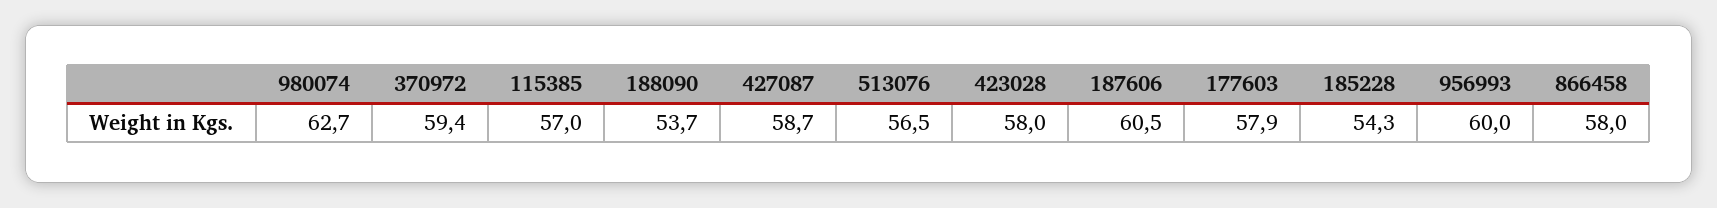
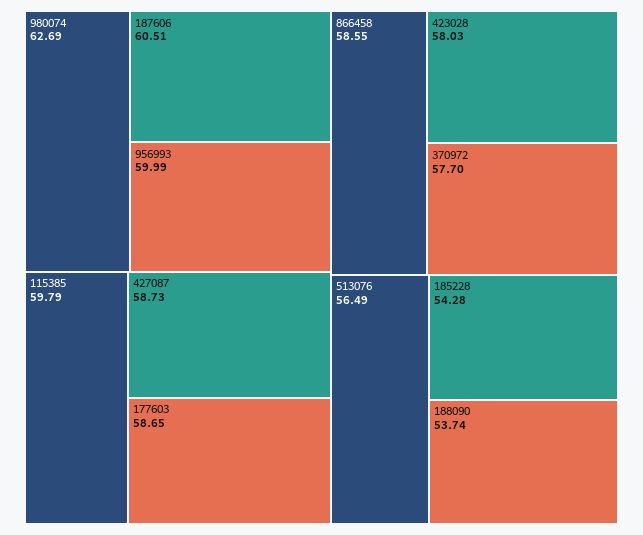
  {
    "980074": 62.69,
-   "370972": 59.4,
+   "370972": 57.7,
-   "115385": 57,
+   "115385": 59.79,
    "188090": 53.74,
    "427087": 58.73,
    "513076": 56.49,
    "423028": 58.03,
    "187606": 60.51,
-   "177603": 57.9,
+   "177603": 58.65,
    "185228": 54.28,
    "956993": 59.99,
-   "866458": 58
+   "866458": 58.55
  }

